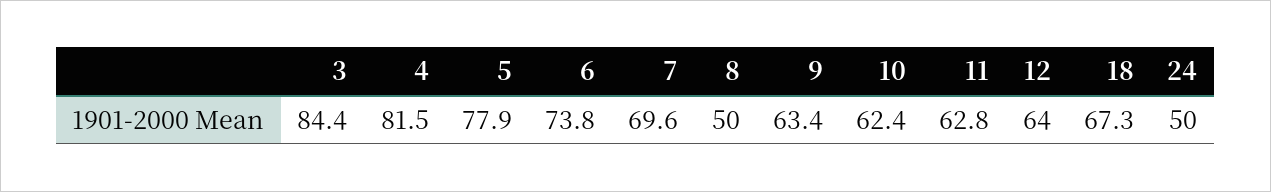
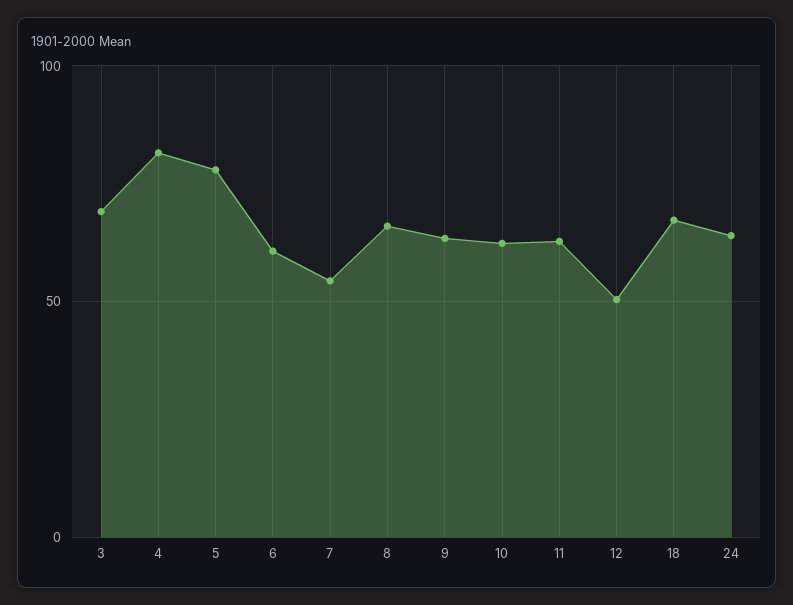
  {
-   "3": 84.4,
+   "3": 70,
    "4": 81.5,
    "5": 77.9,
-   "6": 73.8,
+   "6": 60,
-   "7": 69.6,
+   "7": 55,
-   "8": 50,
+   "8": 65,
    "9": 63.4,
    "10": 62.4,
    "11": 62.8,
-   "12": 64,
+   "12": 50,
    "18": 67.3,
-   "24": 50
+   "24": 65
  }

